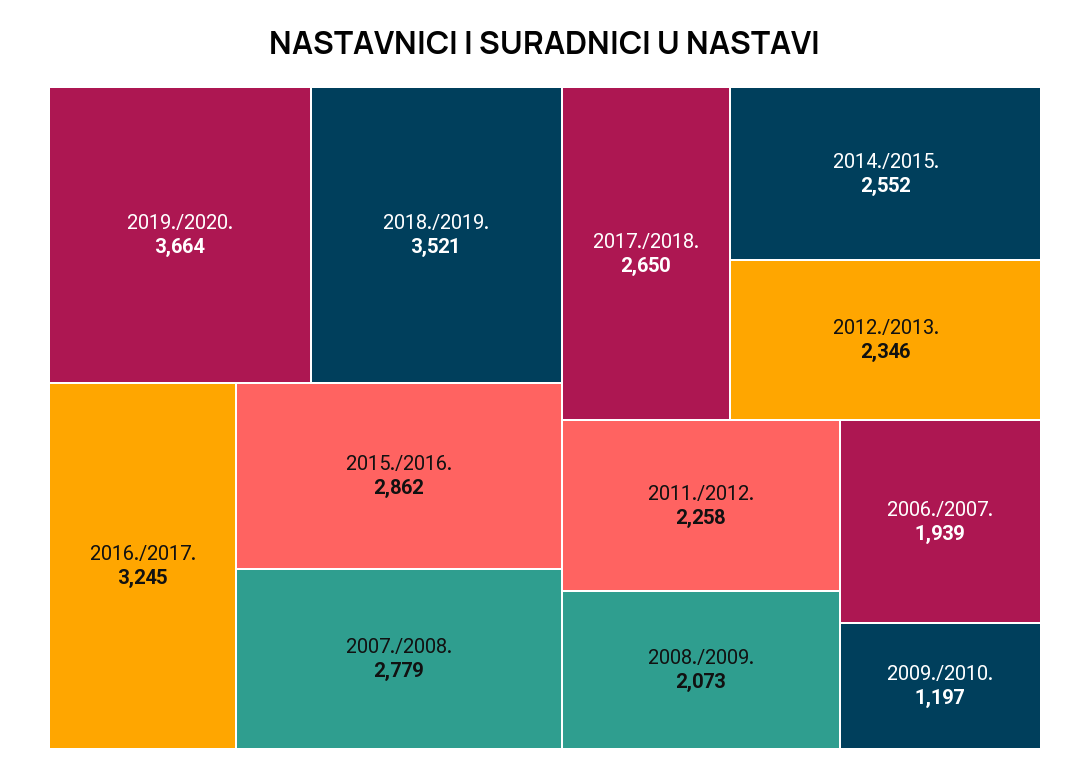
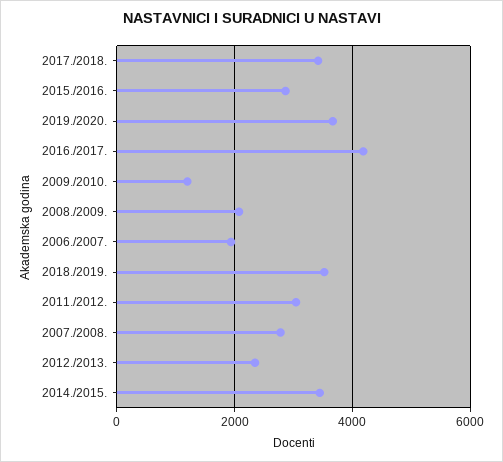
  {
    "2019./2020.": 3664,
    "2018./2019.": 3521,
-   "2016./2017.": 3245,
+   "2016./2017.": 4200,
    "2015./2016.": 2862,
    "2007./2008.": 2779,
-   "2017./2018.": 2650,
+   "2017./2018.": 3400,
-   "2014./2015.": 2552,
+   "2014./2015.": 3400,
    "2012./2013.": 2346,
-   "2011./2012.": 2258,
+   "2011./2012.": 3000,
    "2008./2009.": 2073,
    "2006./2007.": 1939,
    "2009./2010.": 1197
  }

